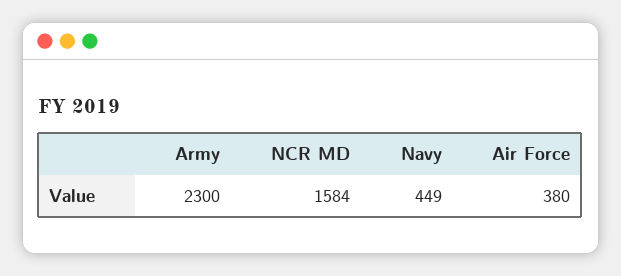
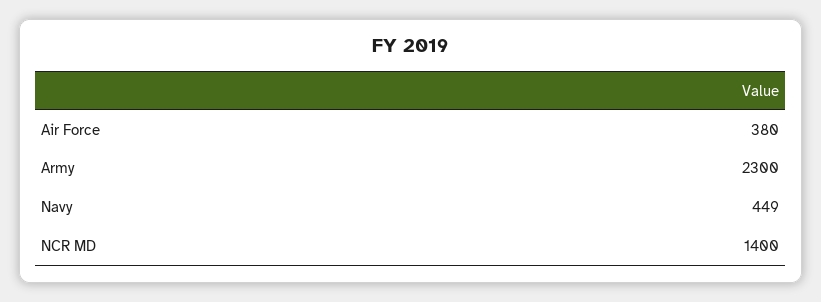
  {
    "Army": 2300,
-   "NCR MD": 1584,
+   "NCR MD": 1400,
    "Navy": 449,
    "Air Force": 380
  }

